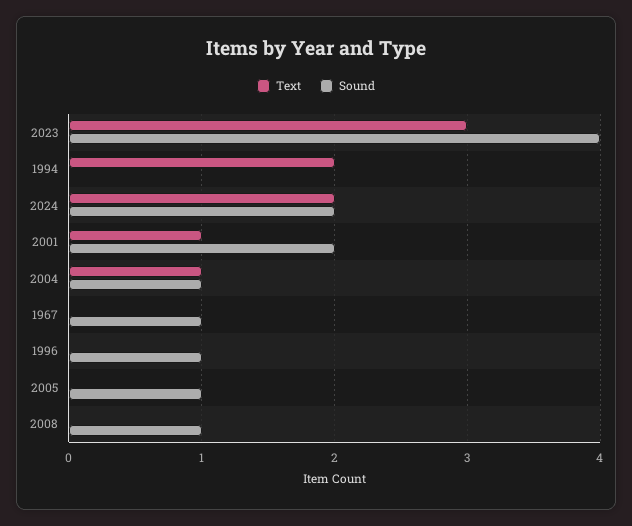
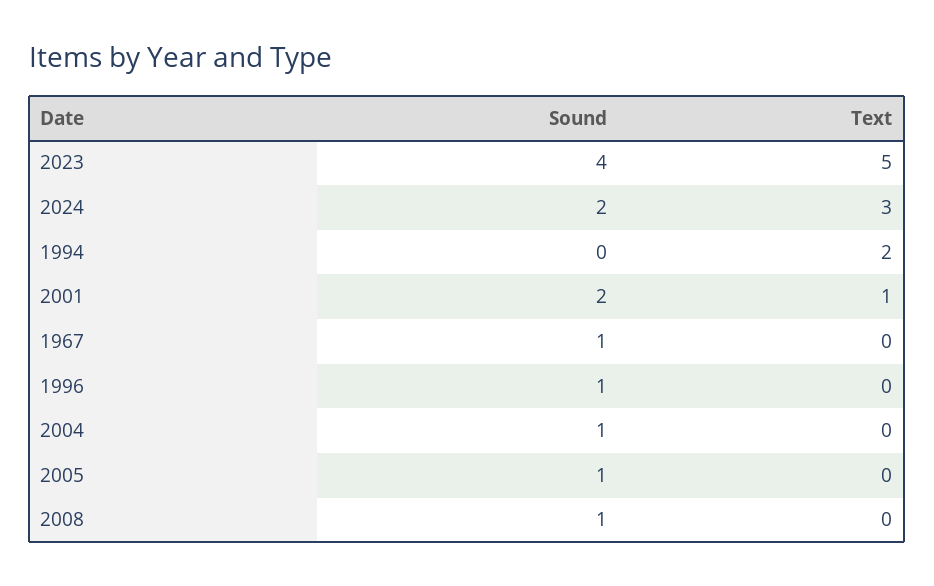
  {
    "Text": {
-     "2023": 3,
+     "2023": 5,
      "1994": 2,
-     "2024": 2,
+     "2024": 3,
      "2001": 1,
-     "2004": 1,
+     "2004": 0,
      "1967": 0,
      "1996": 0,
      "2005": 0,
      "2008": 0
    },
    "Sound": {
      "2023": 4,
      "1994": 0,
      "2024": 2,
      "2001": 2,
      "2004": 1,
      "1967": 1,
      "1996": 1,
      "2005": 1,
      "2008": 1
    }
  }

